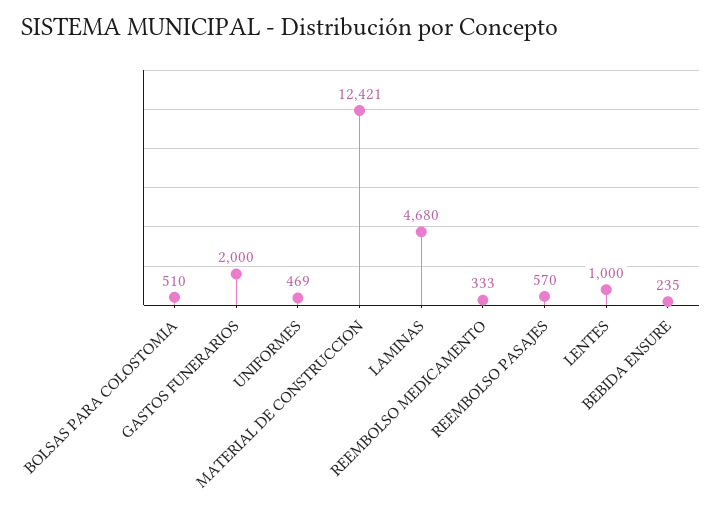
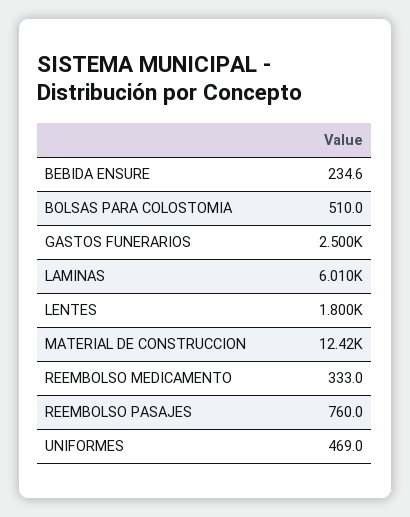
  {
    "BOLSAS PARA COLOSTOMIA": 510,
-   "GASTOS FUNERARIOS": 2000,
+   "GASTOS FUNERARIOS": 2500,
    "UNIFORMES": 469,
    "MATERIAL DE CONSTRUCCION": 12421,
-   "LAMINAS": 4680,
+   "LAMINAS": 6010,
    "REEMBOLSO MEDICAMENTO": 333,
-   "REEMBOLSO PASAJES": 570,
+   "REEMBOLSO PASAJES": 760,
-   "LENTES": 1000,
+   "LENTES": 1800,
    "BEBIDA ENSURE": 234.6
  }

